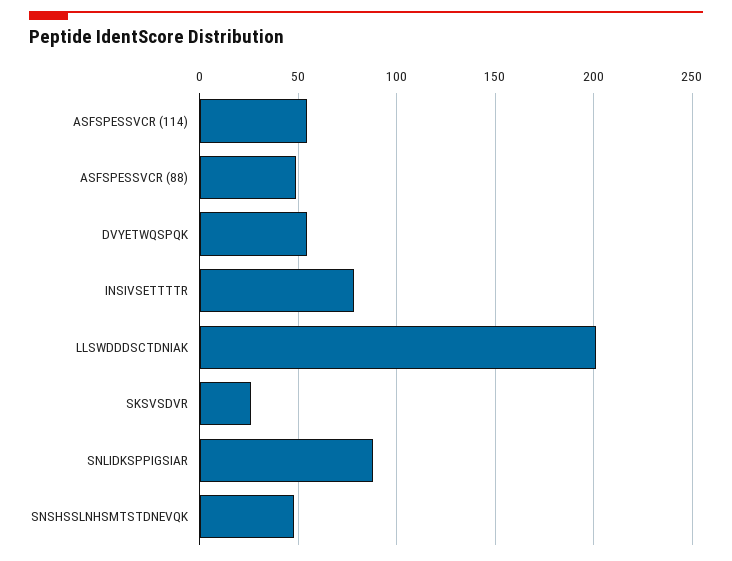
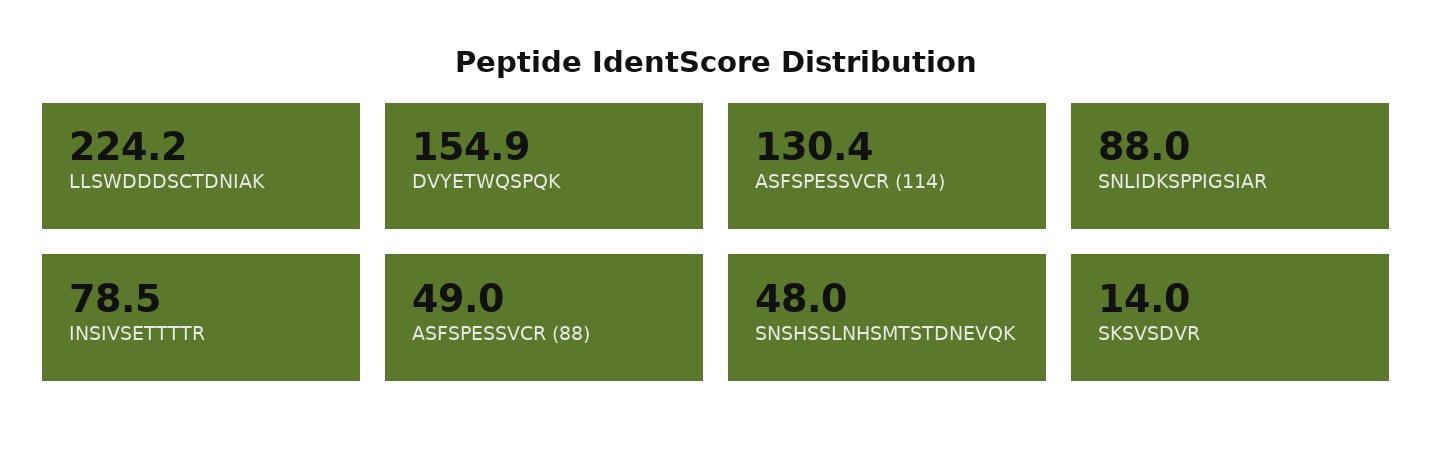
  {
-   "ASFSPESSVCR (114)": 55,
+   "ASFSPESSVCR (114)": 130.4,
    "ASFSPESSVCR (88)": 49,
-   "DVYETWQSPQK": 55,
+   "DVYETWQSPQK": 154.9,
    "INSIVSETTTTR": 78.5,
-   "LLSWDDDSCTDNIAK": 200,
+   "LLSWDDDSCTDNIAK": 224.2,
-   "SKSVSDVR": 25,
+   "SKSVSDVR": 14,
    "SNLIDKSPPIGSIAR": 88,
    "SNSHSSLNHSMTSTDNEVQK": 48
  }

